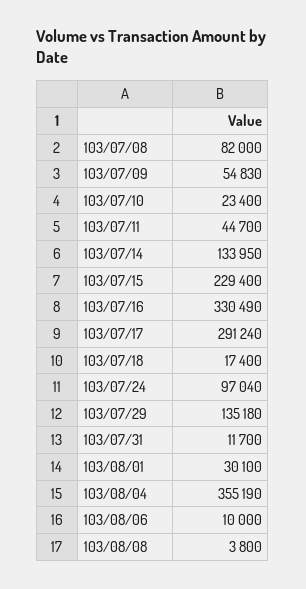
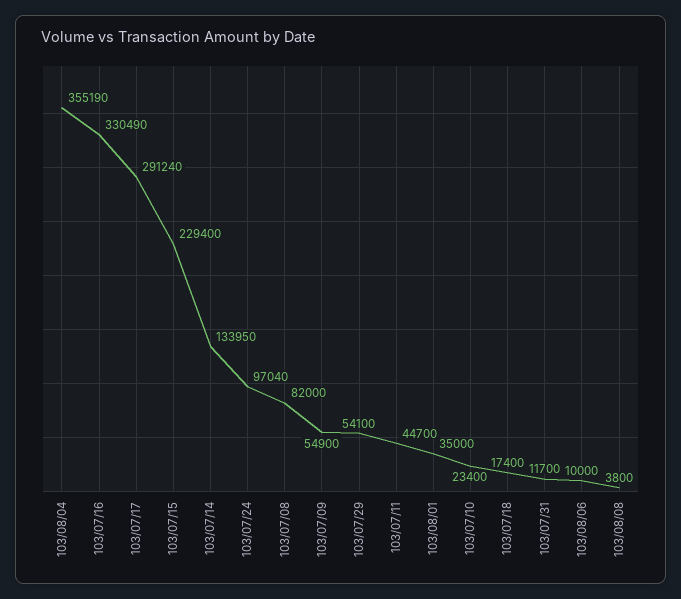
  {
    "103/07/08": 82000,
-   "103/07/09": 54830,
+   "103/07/09": 54900,
    "103/07/10": 23400,
    "103/07/11": 44700,
    "103/07/14": 133950,
    "103/07/15": 229400,
    "103/07/16": 330490,
    "103/07/17": 291240,
    "103/07/18": 17400,
    "103/07/24": 97040,
-   "103/07/29": 135180,
+   "103/07/29": 54100,
    "103/07/31": 11700,
-   "103/08/01": 30100,
+   "103/08/01": 35000,
    "103/08/04": 355190,
    "103/08/06": 10000,
    "103/08/08": 3800
  }

